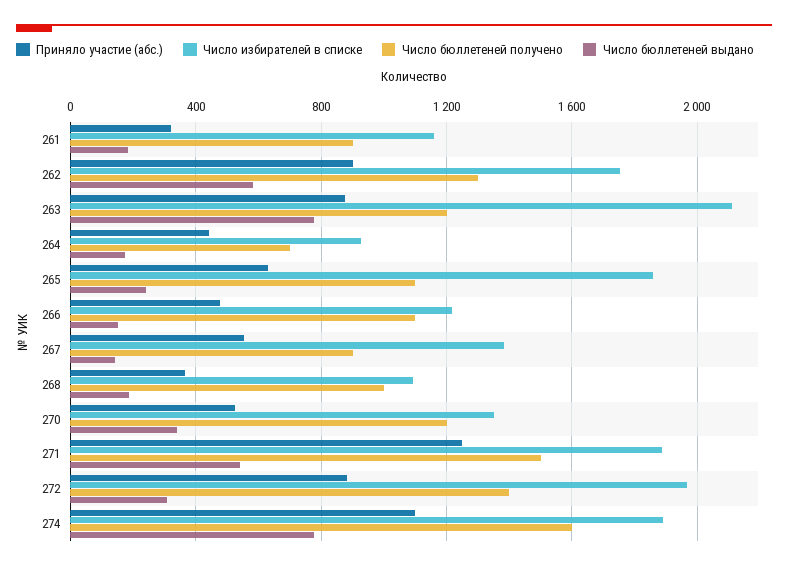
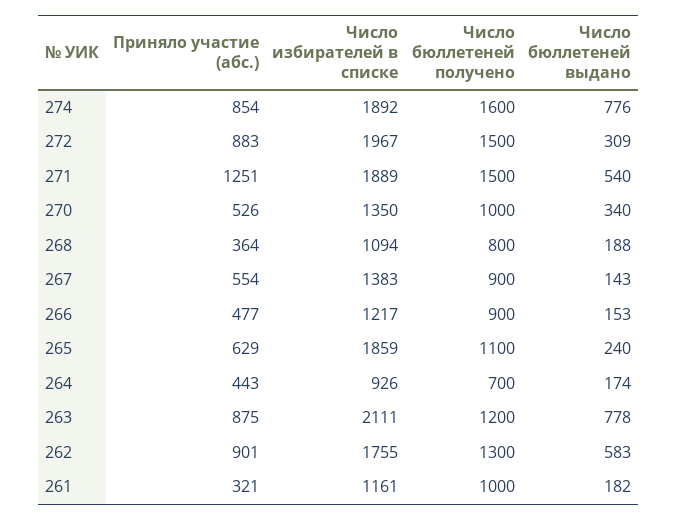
  {
    "Приняло участие (абс.)": {
      "261": 321,
      "262": 901,
      "263": 875,
      "264": 443,
      "265": 629,
      "266": 477,
      "267": 554,
      "268": 364,
      "270": 526,
      "271": 1251,
      "272": 883,
-     "274": 1100
+     "274": 854
    },
    "Число избирателей в списке": {
      "261": 1161,
      "262": 1755,
      "263": 2111,
      "264": 926,
      "265": 1859,
      "266": 1217,
      "267": 1383,
      "268": 1094,
      "270": 1350,
      "271": 1889,
      "272": 1967,
      "274": 1892
    },
    "Число бюллетеней получено": {
-     "261": 900,
+     "261": 1000,
      "262": 1300,
      "263": 1200,
      "264": 700,
      "265": 1100,
-     "266": 1100,
+     "266": 900,
      "267": 900,
-     "268": 1000,
+     "268": 800,
-     "270": 1200,
+     "270": 1000,
      "271": 1500,
-     "272": 1400,
+     "272": 1500,
      "274": 1600
    },
    "Число бюллетеней выдано": {
      "261": 182,
      "262": 583,
      "263": 778,
      "264": 174,
      "265": 240,
      "266": 153,
      "267": 143,
      "268": 188,
      "270": 340,
      "271": 540,
      "272": 309,
      "274": 776
    }
  }

